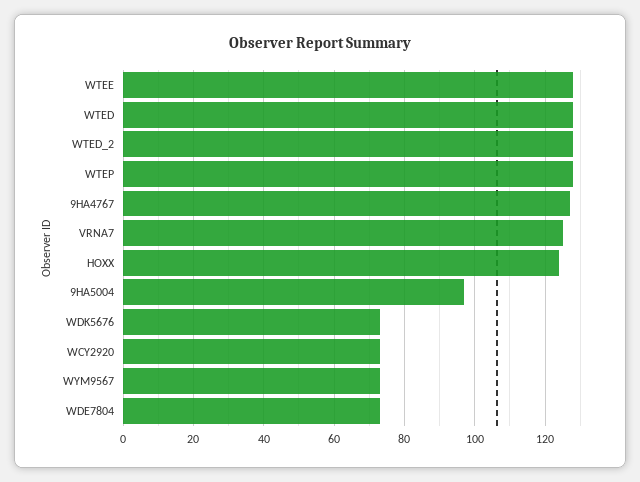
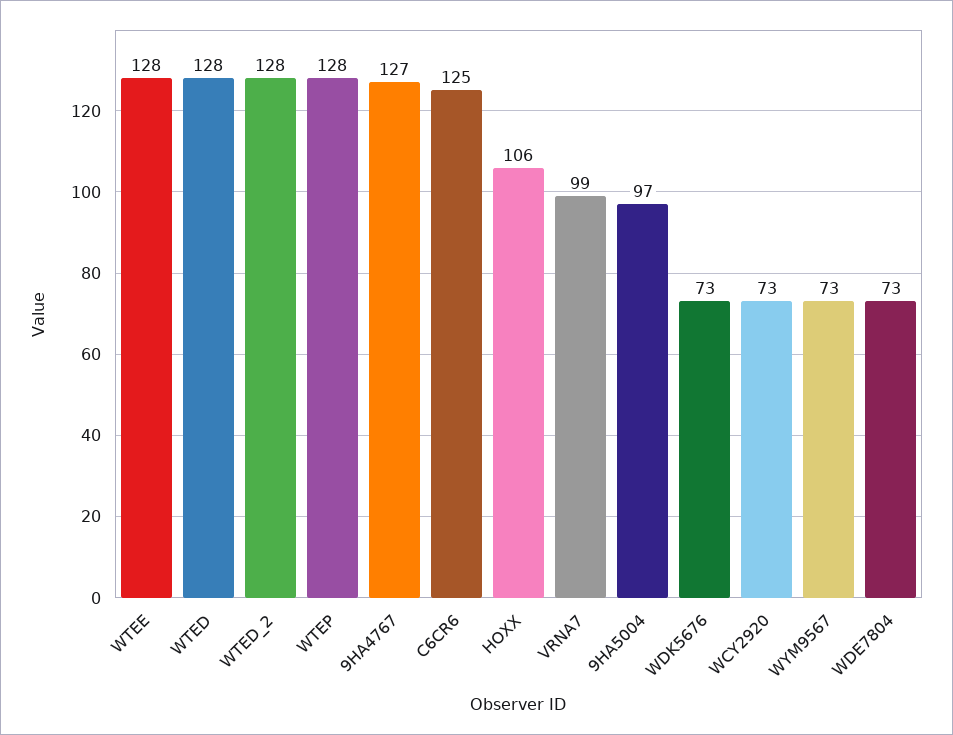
  {
    "WTEE": 128,
    "WTED": 128,
    "WTED_2": 128,
    "WTEP": 128,
    "9HA4767": 127,
-   "VRNA7": 125,
+   "VRNA7": 99,
-   "HOXX": 125,
+   "HOXX": 106,
    "9HA5004": 97,
    "WDK5676": 73,
    "WCY2920": 73,
    "WYM9567": 73,
-   "WDE7804": 73
+   "WDE7804": 73,
+   "C6CR6": 125
  }

